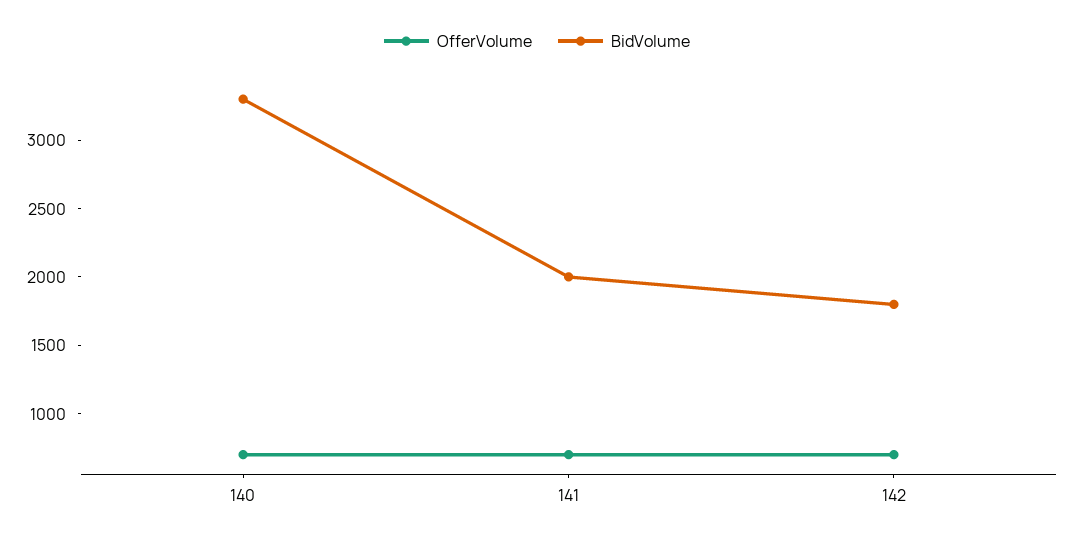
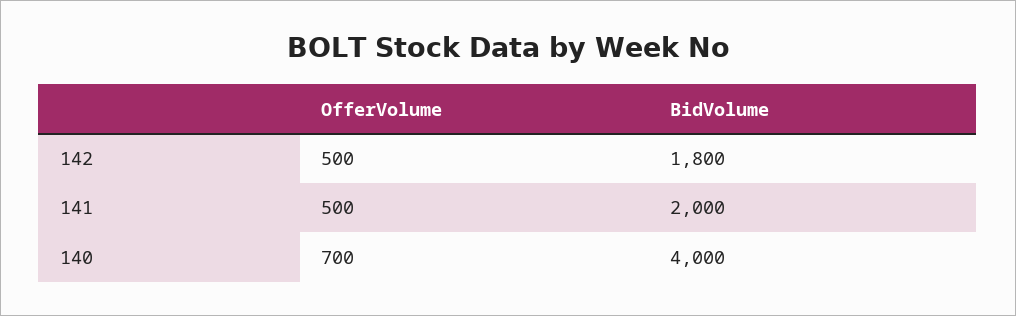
  {
    "OfferVolume": {
      "140": 700,
-     "141": 700,
+     "141": 500,
-     "142": 700
+     "142": 500
    },
    "BidVolume": {
-     "140": 3300,
+     "140": 4000,
      "141": 2000,
      "142": 1800
    }
  }

